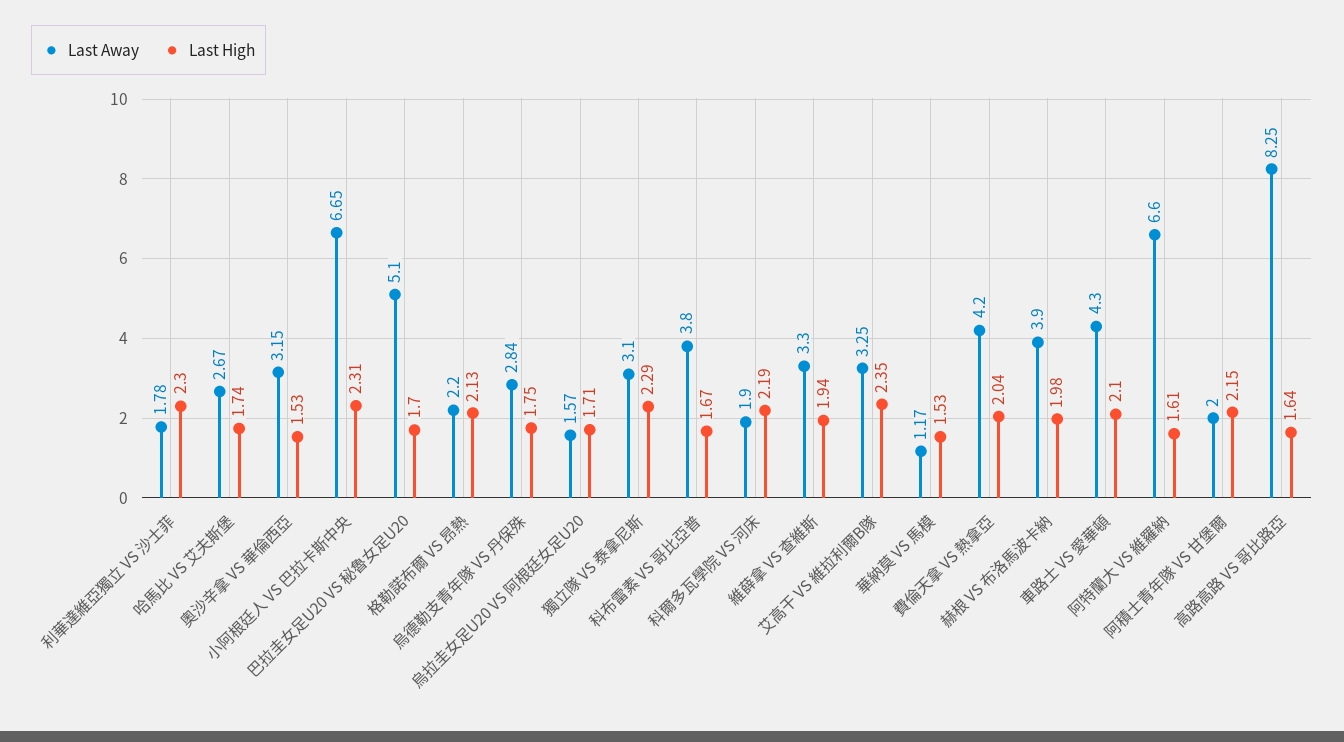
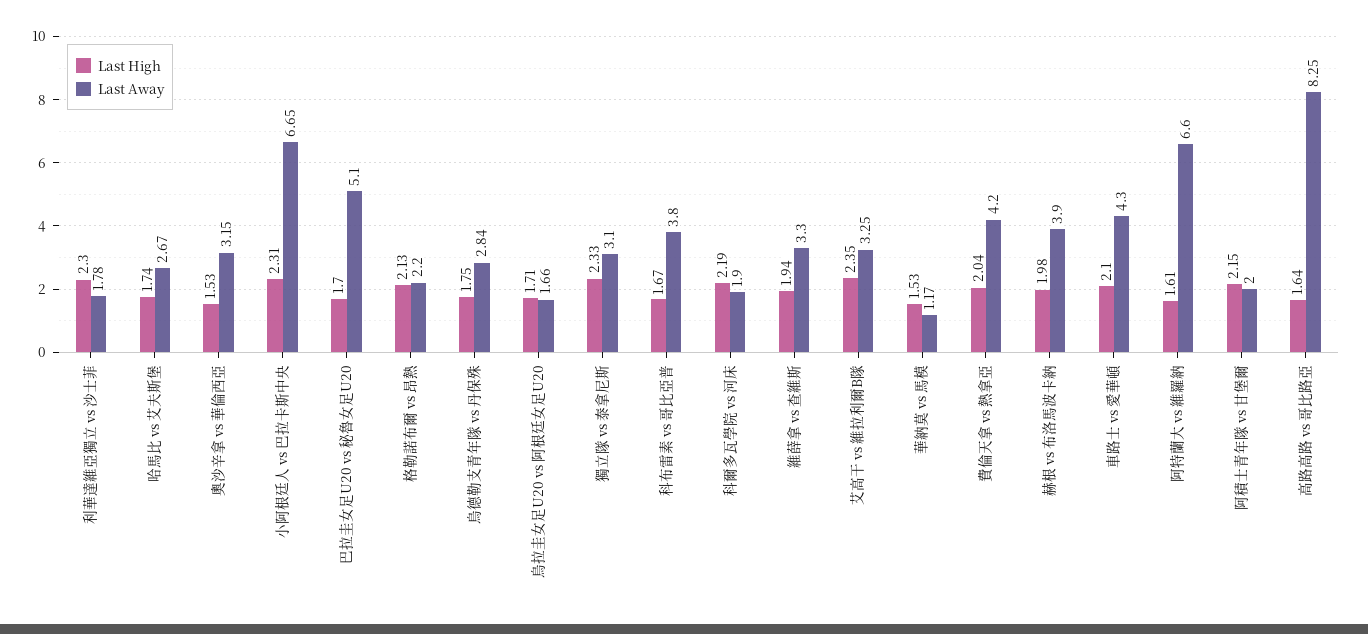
  {
    "Last Away": {
      "利華達維亞獨立 VS 沙士菲": 1.78,
      "哈馬比 VS 艾夫斯堡": 2.67,
      "奧沙辛拿 VS 華倫西亞": 3.15,
      "小阿根廷人 VS 巴拉卡斯中央": 6.65,
      "巴拉圭女足U20 VS 秘魯女足U20": 5.1,
      "格勒諾布爾 VS 昂熱": 2.2,
      "烏德勒支青年隊 VS 丹保殊": 2.84,
-     "烏拉圭女足U20 VS 阿根廷女足U20": 1.57,
+     "烏拉圭女足U20 VS 阿根廷女足U20": 1.66,
      "獨立隊 VS 泰拿尼斯": 3.1,
      "科布雷素 VS 哥比亞普": 3.8,
      "科爾多瓦學院 VS 河床": 1.9,
      "維薛拿 VS 查維斯": 3.3,
      "艾高干 VS 維拉利爾B隊": 3.25,
      "華納莫 VS 馬模": 1.17,
      "費倫天拿 VS 熱拿亞": 4.2,
      "赫根 VS 布洛馬波卡納": 3.9,
      "車路士 VS 愛華頓": 4.3,
      "阿特蘭大 VS 維羅納": 6.6,
      "阿積士青年隊 VS 甘堡爾": 2,
      "高路高路 VS 哥比路亞": 8.25
    },
    "Last High": {
      "利華達維亞獨立 VS 沙士菲": 2.3,
      "哈馬比 VS 艾夫斯堡": 1.74,
      "奧沙辛拿 VS 華倫西亞": 1.53,
      "小阿根廷人 VS 巴拉卡斯中央": 2.31,
      "巴拉圭女足U20 VS 秘魯女足U20": 1.7,
      "格勒諾布爾 VS 昂熱": 2.13,
      "烏德勒支青年隊 VS 丹保殊": 1.75,
      "烏拉圭女足U20 VS 阿根廷女足U20": 1.71,
-     "獨立隊 VS 泰拿尼斯": 2.29,
+     "獨立隊 VS 泰拿尼斯": 2.33,
      "科布雷素 VS 哥比亞普": 1.67,
      "科爾多瓦學院 VS 河床": 2.19,
      "維薛拿 VS 查維斯": 1.94,
      "艾高干 VS 維拉利爾B隊": 2.35,
      "華納莫 VS 馬模": 1.53,
      "費倫天拿 VS 熱拿亞": 2.04,
      "赫根 VS 布洛馬波卡納": 1.98,
      "車路士 VS 愛華頓": 2.1,
      "阿特蘭大 VS 維羅納": 1.61,
      "阿積士青年隊 VS 甘堡爾": 2.15,
      "高路高路 VS 哥比路亞": 1.64
    }
  }

